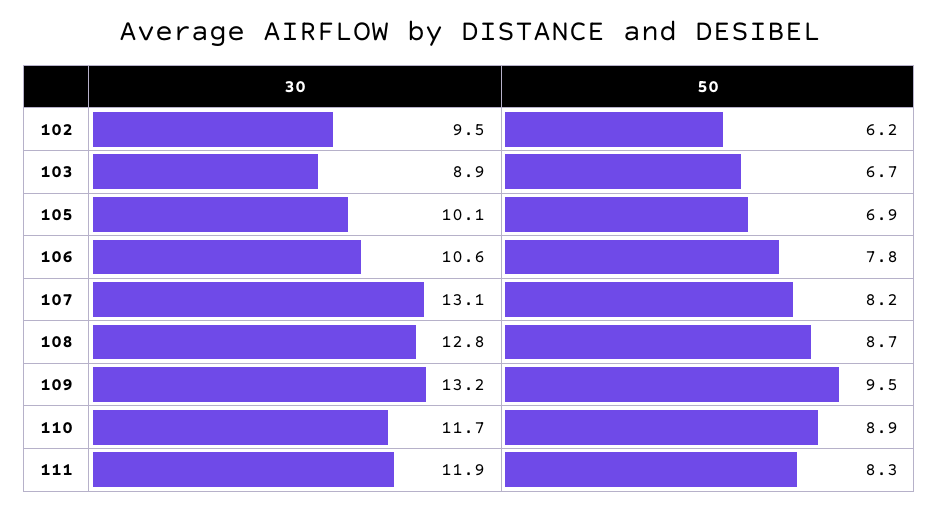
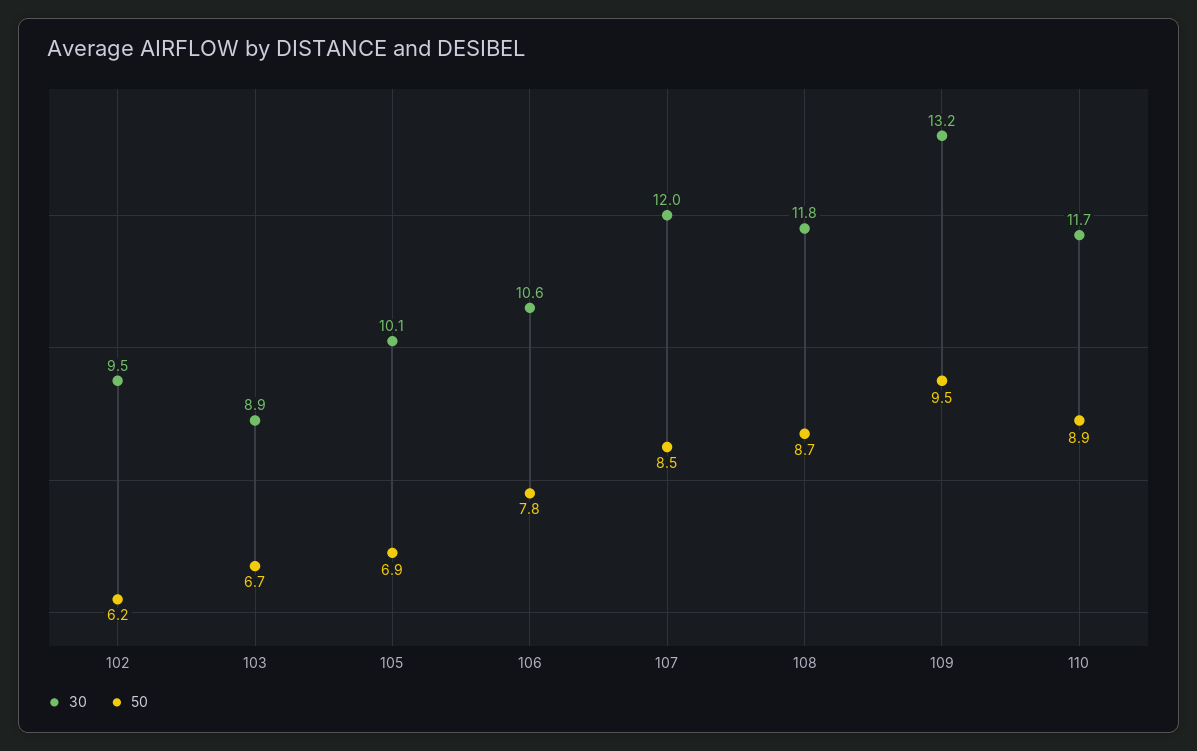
  {
    "30": {
      "102": 9.5,
      "103": 8.9,
      "105": 10.1,
      "106": 10.6,
-     "107": 13.1,
+     "107": 12,
-     "108": 12.8,
+     "108": 11.8,
      "109": 13.2,
-     "110": 11.7,
+     "110": 11.7
-     "111": 11.9
    },
    "50": {
      "102": 6.2,
      "103": 6.7,
      "105": 6.9,
      "106": 7.8,
-     "107": 8.2,
+     "107": 8.5,
      "108": 8.7,
      "109": 9.5,
-     "110": 8.9,
+     "110": 8.9
-     "111": 8.3
    }
  }

